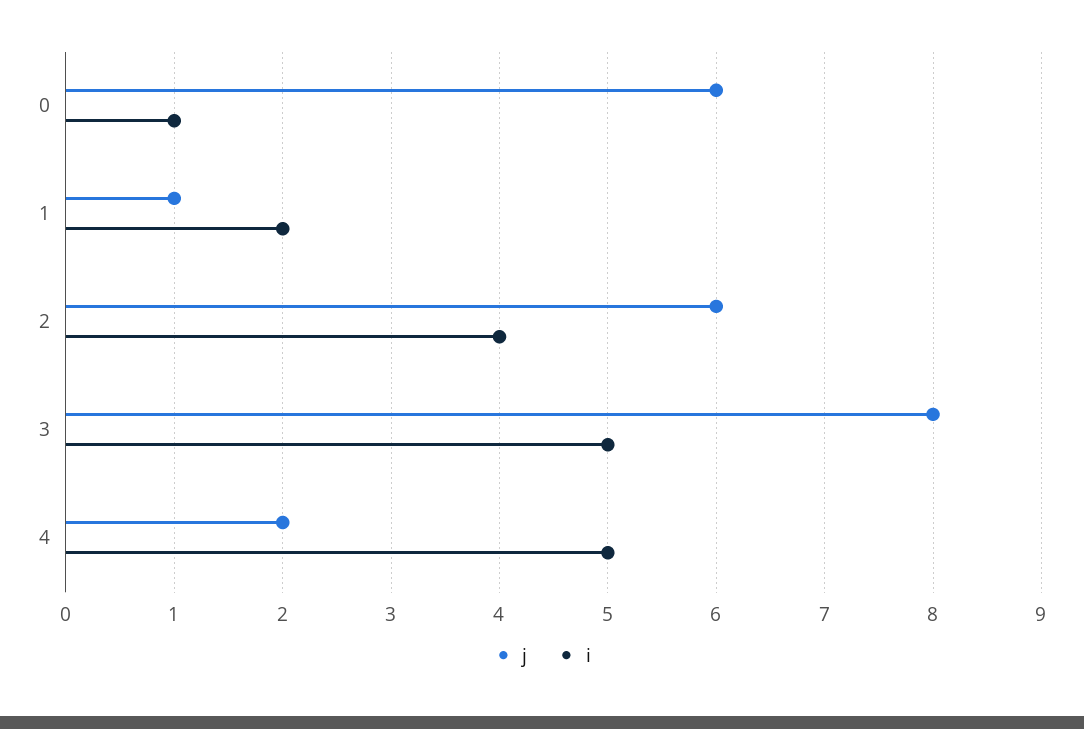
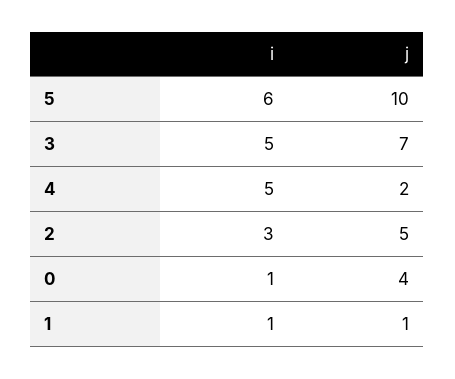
  {
    "j": {
-     "0": 6,
+     "0": 4,
      "1": 1,
-     "2": 6,
+     "2": 5,
-     "3": 8,
+     "3": 7,
-     "4": 2
+     "4": 2,
+     "5": 10
    },
    "i": {
      "0": 1,
-     "1": 2,
+     "1": 1,
-     "2": 4,
+     "2": 3,
      "3": 5,
-     "4": 5
+     "4": 5,
+     "5": 6
    }
  }

